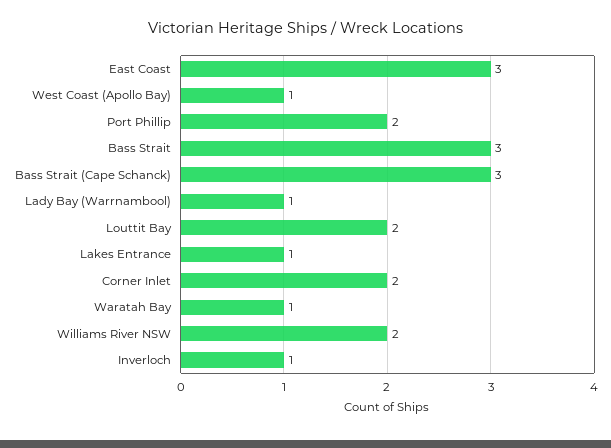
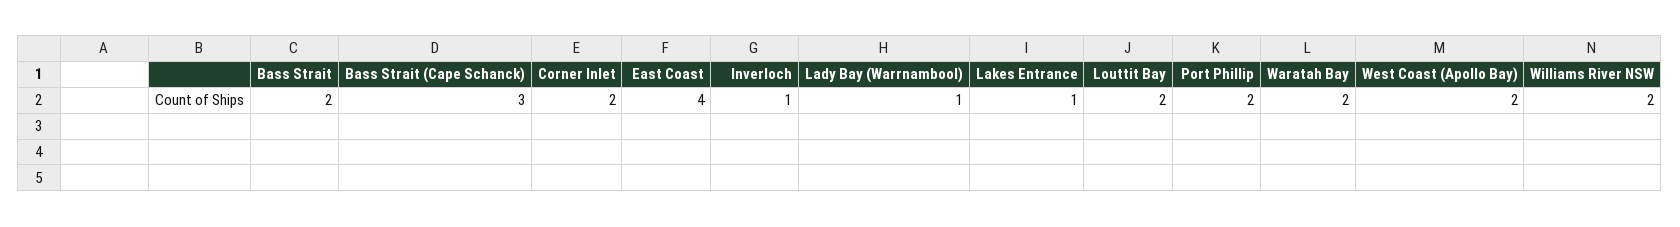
  {
-   "East Coast": 3,
+   "East Coast": 4,
-   "West Coast (Apollo Bay)": 1,
+   "West Coast (Apollo Bay)": 2,
    "Port Phillip": 2,
-   "Bass Strait": 3,
+   "Bass Strait": 2,
    "Bass Strait (Cape Schanck)": 3,
    "Lady Bay (Warrnambool)": 1,
    "Louttit Bay": 2,
    "Lakes Entrance": 1,
    "Corner Inlet": 2,
-   "Waratah Bay": 1,
+   "Waratah Bay": 2,
    "Williams River NSW": 2,
    "Inverloch": 1
  }

